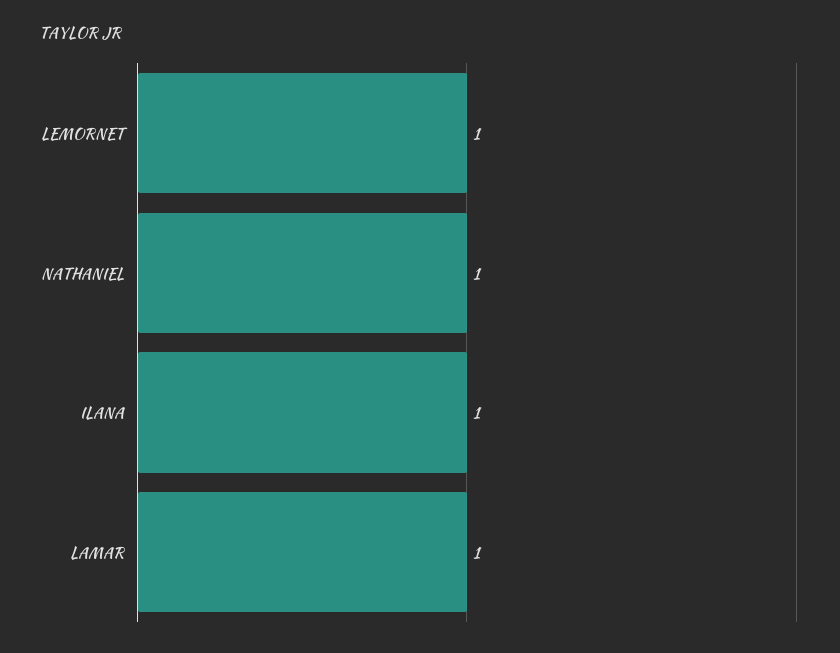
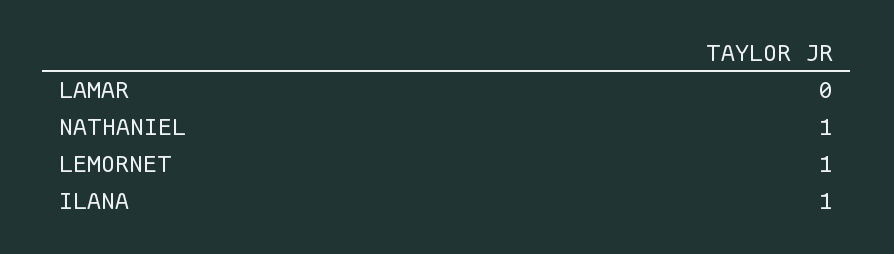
  {
    "LEMORNET": 1,
    "NATHANIEL": 1,
    "ILANA": 1,
-   "LAMAR": 1
+   "LAMAR": 0
  }

